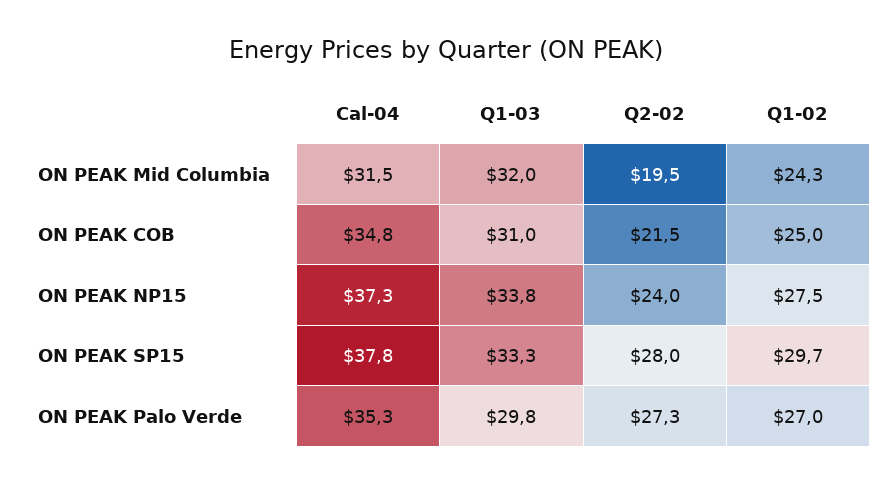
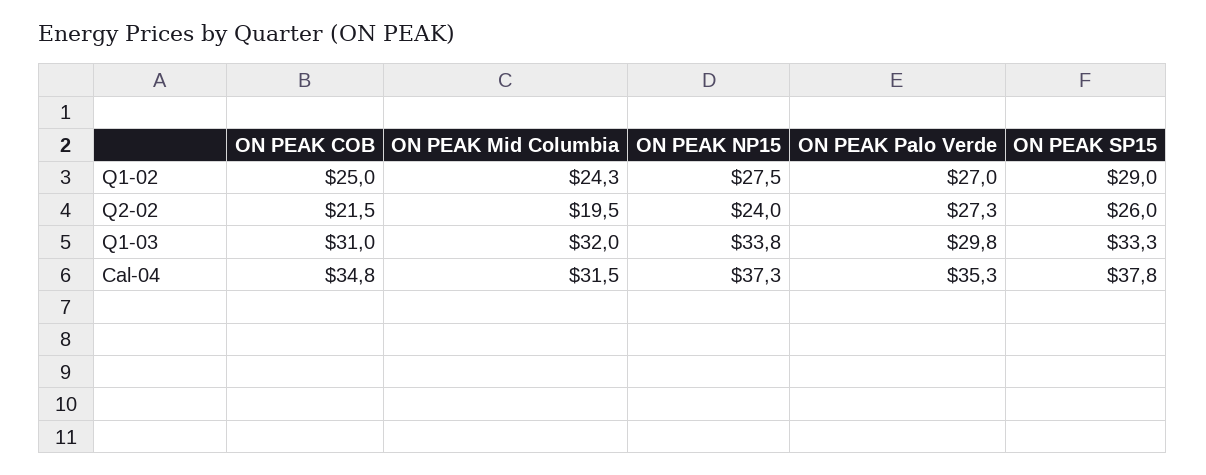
  {
    "Cal-04": {
      "ON PEAK Mid Columbia": 31.5,
      "ON PEAK COB": 34.8,
      "ON PEAK NP15": 37.3,
      "ON PEAK SP15": 37.8,
      "ON PEAK Palo Verde": 35.3
    },
    "Q1-03": {
      "ON PEAK Mid Columbia": 32,
      "ON PEAK COB": 31,
      "ON PEAK NP15": 33.8,
      "ON PEAK SP15": 33.3,
      "ON PEAK Palo Verde": 29.8
    },
    "Q2-02": {
      "ON PEAK Mid Columbia": 19.5,
      "ON PEAK COB": 21.5,
      "ON PEAK NP15": 24,
-     "ON PEAK SP15": 28,
+     "ON PEAK SP15": 26,
      "ON PEAK Palo Verde": 27.3
    },
    "Q1-02": {
      "ON PEAK Mid Columbia": 24.3,
      "ON PEAK COB": 25,
      "ON PEAK NP15": 27.5,
-     "ON PEAK SP15": 29.7,
+     "ON PEAK SP15": 29,
      "ON PEAK Palo Verde": 27
    }
  }

